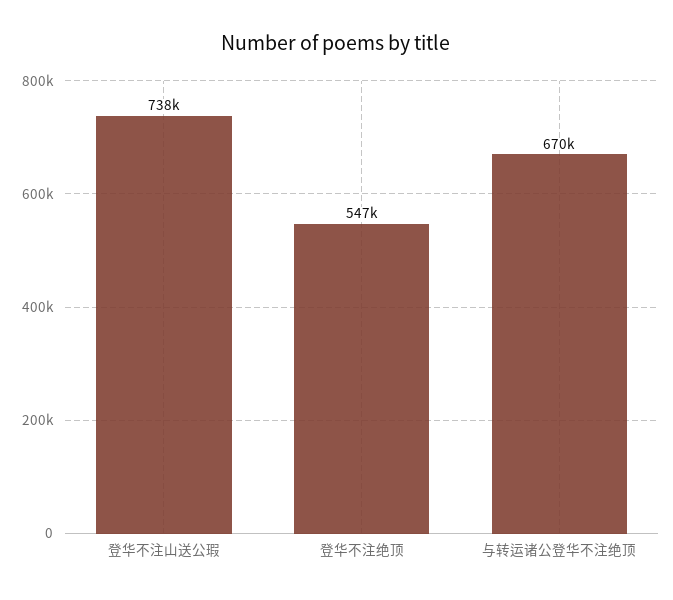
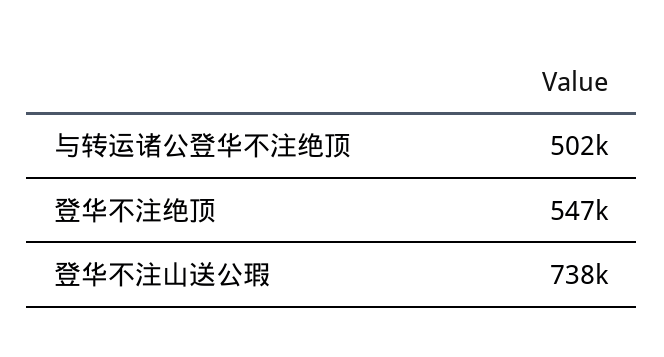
  {
    "登华不注山送公瑕": 738000,
    "登华不注绝顶": 547000,
-   "与转运诸公登华不注绝顶": 670000
+   "与转运诸公登华不注绝顶": 502000
  }

